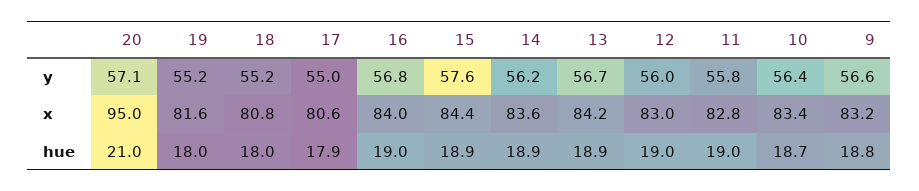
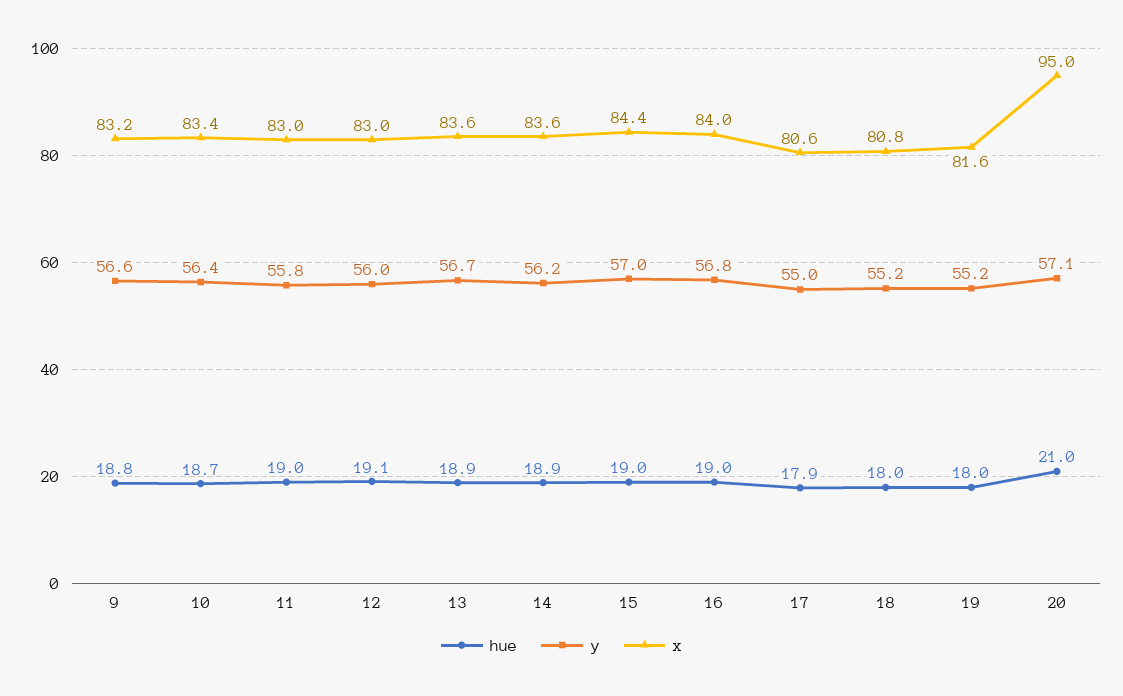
  {
    "y": {
      "20": 57.1,
      "19": 55.2,
      "18": 55.2,
      "17": 55,
      "16": 56.8,
-     "15": 57.6,
+     "15": 57,
      "14": 56.2,
      "13": 56.7,
      "12": 56,
      "11": 55.8,
      "10": 56.4,
      "9": 56.6
    },
    "x": {
      "20": 95,
      "19": 81.6,
      "18": 80.8,
      "17": 80.6,
      "16": 84,
      "15": 84.4,
      "14": 83.6,
-     "13": 84.2,
+     "13": 83.6,
      "12": 83,
-     "11": 82.8,
+     "11": 83,
      "10": 83.4,
      "9": 83.2
    },
    "hue": {
      "20": 21,
      "19": 18,
      "18": 18,
      "17": 17.9,
      "16": 19,
-     "15": 18.9,
+     "15": 19,
      "14": 18.9,
      "13": 18.9,
-     "12": 19,
+     "12": 19.1,
      "11": 19,
      "10": 18.7,
      "9": 18.8
    }
  }

